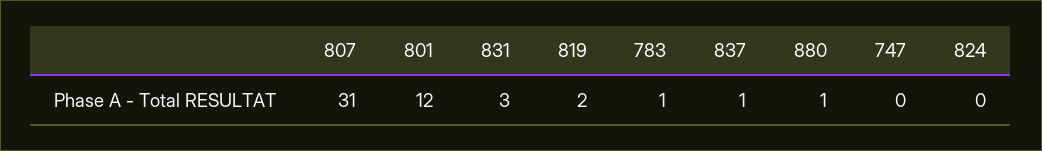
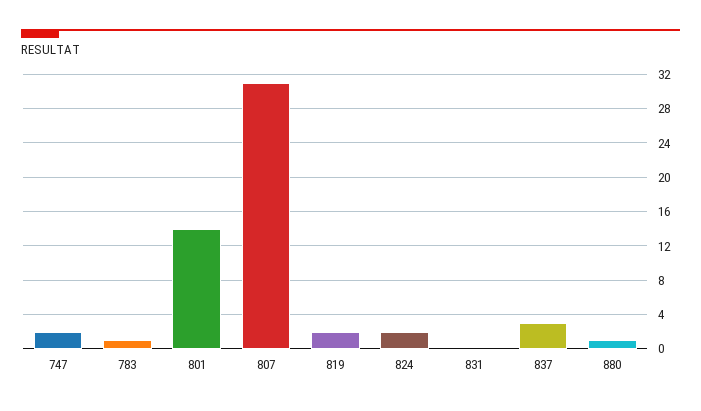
  {
    "807": 31,
-   "801": 12,
+   "801": 14,
-   "831": 3,
+   "831": 0,
    "819": 2,
    "783": 1,
-   "837": 1,
+   "837": 3,
    "880": 1,
-   "747": 0,
+   "747": 2,
-   "824": 0
+   "824": 2
  }

